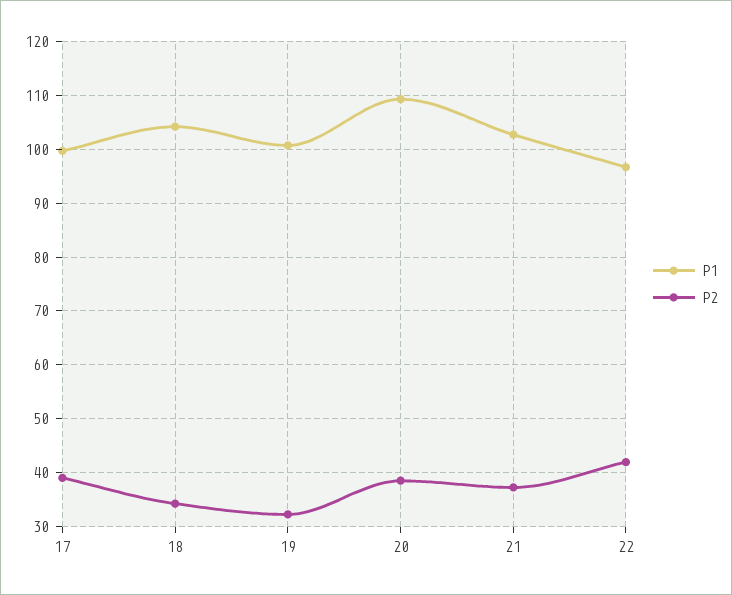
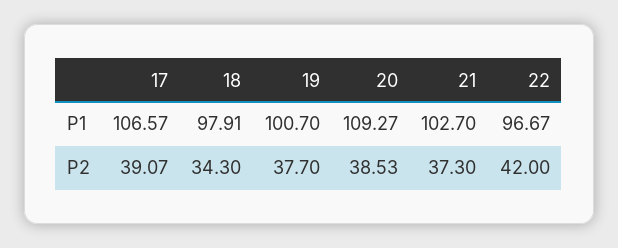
  {
    "P1": {
-     "17": 100,
+     "17": 106.57,
-     "18": 104,
+     "18": 97.91,
      "19": 100.7,
      "20": 109.27,
      "21": 102.7,
      "22": 96.67
    },
    "P2": {
      "17": 39.07,
      "18": 34.3,
-     "19": 32,
+     "19": 37.7,
      "20": 38.53,
      "21": 37.3,
      "22": 42
    }
  }

